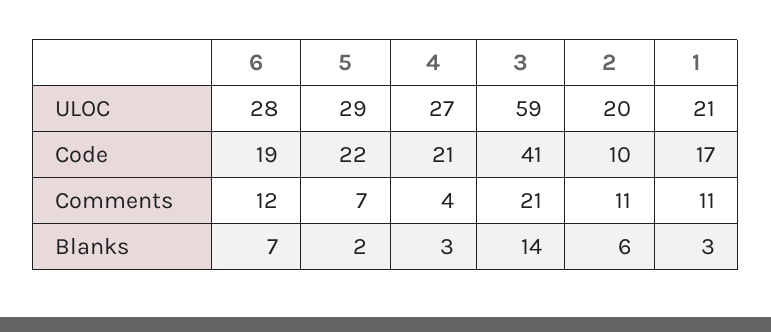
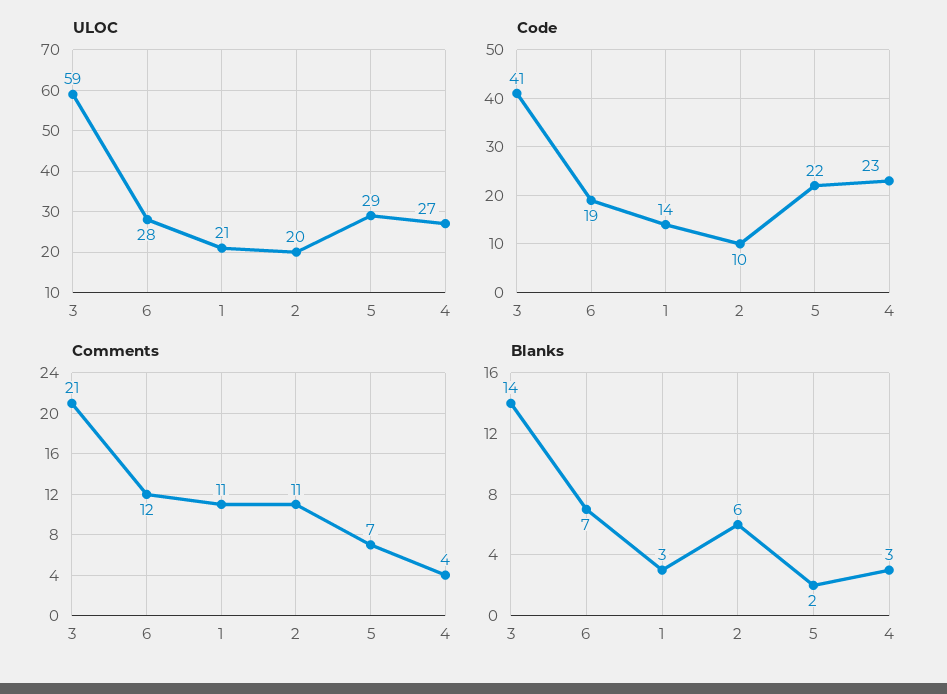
  {
    "ULOC": {
      "6": 28,
      "5": 29,
      "4": 27,
      "3": 59,
      "2": 20,
      "1": 21
    },
    "Code": {
      "6": 19,
      "5": 22,
-     "4": 21,
+     "4": 23,
      "3": 41,
      "2": 10,
-     "1": 17
+     "1": 14
    },
    "Comments": {
      "6": 12,
      "5": 7,
      "4": 4,
      "3": 21,
      "2": 11,
      "1": 11
    },
    "Blanks": {
      "6": 7,
      "5": 2,
      "4": 3,
      "3": 14,
      "2": 6,
      "1": 3
    }
  }

